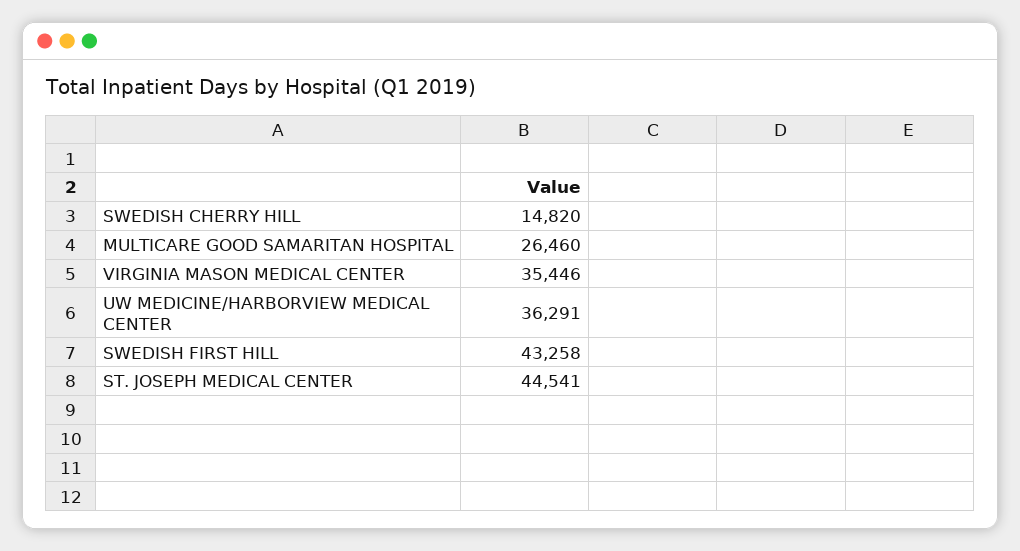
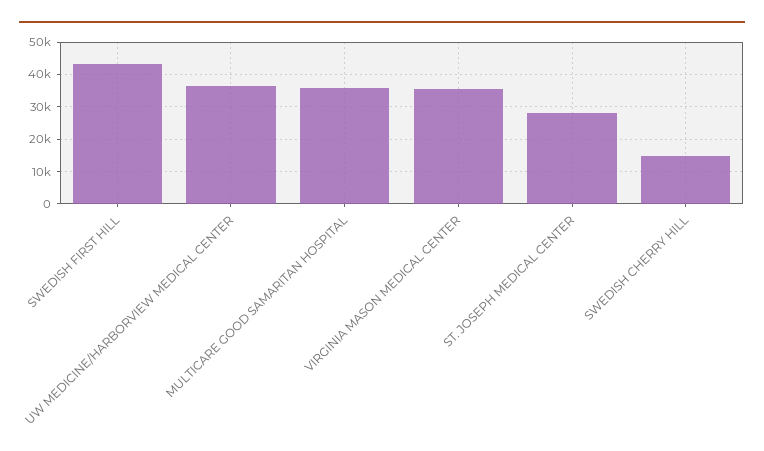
  {
    "SWEDISH CHERRY HILL": 14820,
-   "MULTICARE GOOD SAMARITAN HOSPITAL": 26460,
+   "MULTICARE GOOD SAMARITAN HOSPITAL": 36000,
    "VIRGINIA MASON MEDICAL CENTER": 35446,
    "UW MEDICINE/HARBORVIEW MEDICAL CENTER": 36291,
    "SWEDISH FIRST HILL": 43258,
-   "ST. JOSEPH MEDICAL CENTER": 44541
+   "ST. JOSEPH MEDICAL CENTER": 28000
  }

